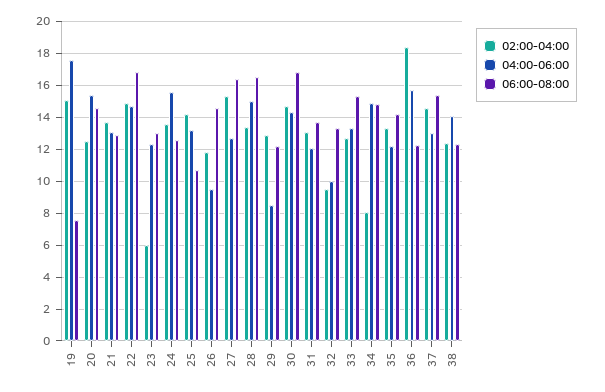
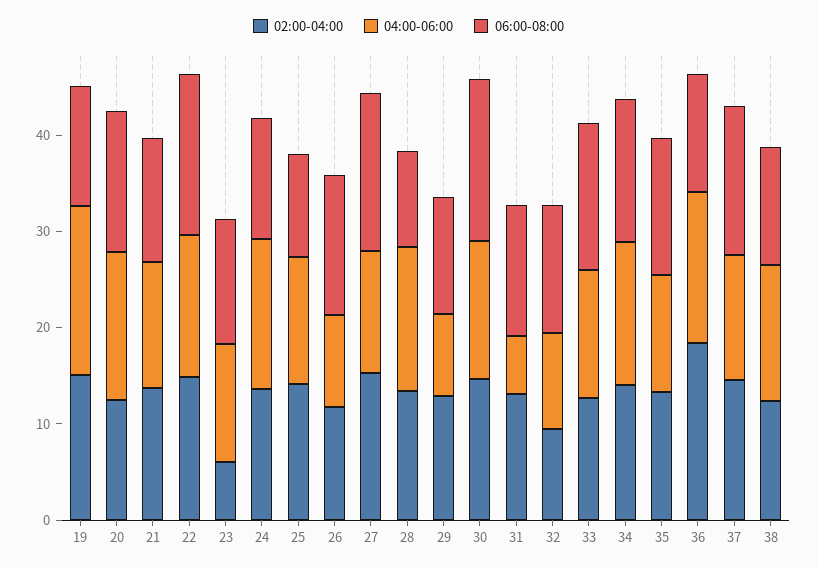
  {
    "02:00-04:00": {
      "19": 15,
      "20": 12.5,
      "21": 13.5,
      "22": 15,
      "23": 6,
      "24": 13.5,
      "25": 14,
      "26": 12,
      "27": 15.5,
      "28": 13.5,
      "29": 13,
      "30": 14.5,
      "31": 13,
      "32": 9.5,
      "33": 12.5,
-     "34": 8,
+     "34": 14,
      "35": 13.5,
      "36": 18.5,
      "37": 14.5,
      "38": 12.5
    },
    "04:00-06:00": {
      "19": 17.5,
      "20": 15.5,
      "21": 13,
      "22": 14.5,
      "23": 12.5,
      "24": 15.5,
      "25": 13,
      "26": 9.5,
      "27": 12.5,
      "28": 15,
      "29": 8.5,
      "30": 14.5,
-     "31": 12,
+     "31": 6,
      "32": 10,
      "33": 13.5,
      "34": 15,
      "35": 12,
      "36": 15.5,
      "37": 13,
      "38": 14
    },
    "06:00-08:00": {
-     "19": 7.5,
+     "19": 12,
      "20": 14.5,
      "21": 13,
      "22": 17,
      "23": 13,
      "24": 12.5,
      "25": 10.5,
      "26": 14.5,
      "27": 16.5,
-     "28": 16.5,
+     "28": 10,
      "29": 12,
      "30": 17,
      "31": 13.5,
      "32": 13.5,
      "33": 15.5,
      "34": 15,
      "35": 14,
      "36": 12,
      "37": 15.5,
      "38": 12.5
    }
  }

